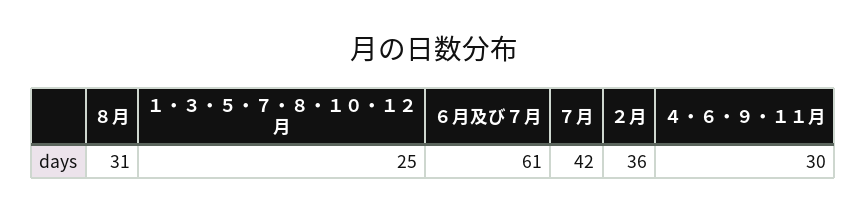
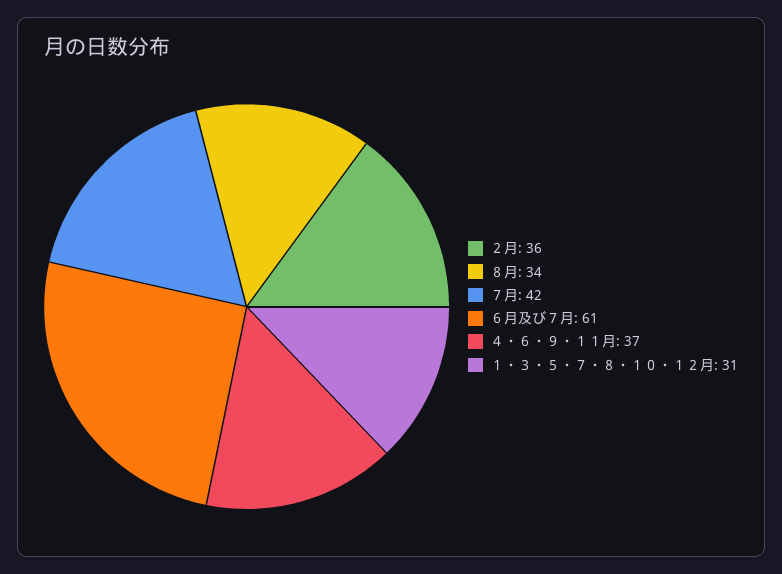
  {
-   "８月": 31,
+   "８月": 34,
-   "１・３・５・７・８・１０・１２月": 25,
+   "１・３・５・７・８・１０・１２月": 31,
    "６月及び７月": 61,
    "７月": 42,
    "２月": 36,
-   "４・６・９・１１月": 30
+   "４・６・９・１１月": 37
  }

